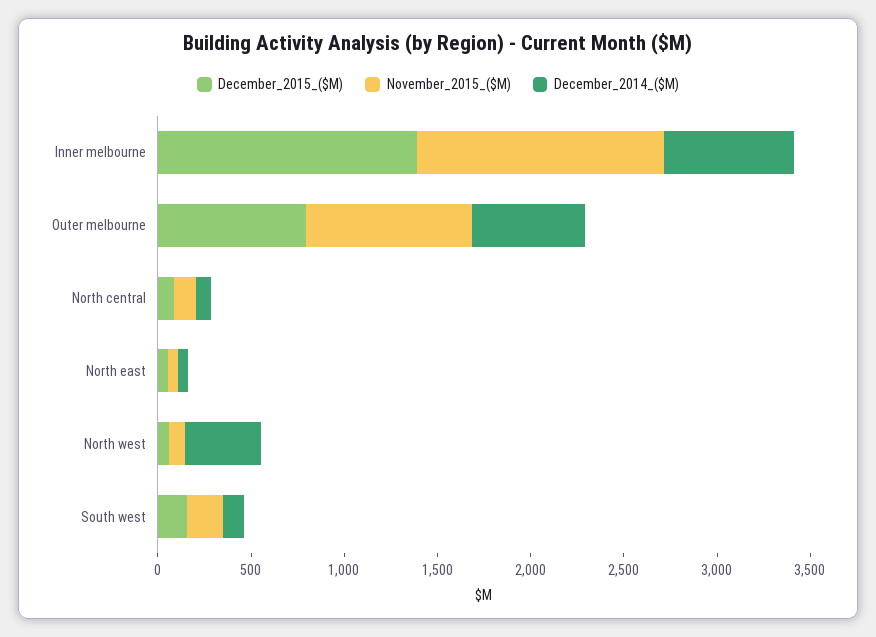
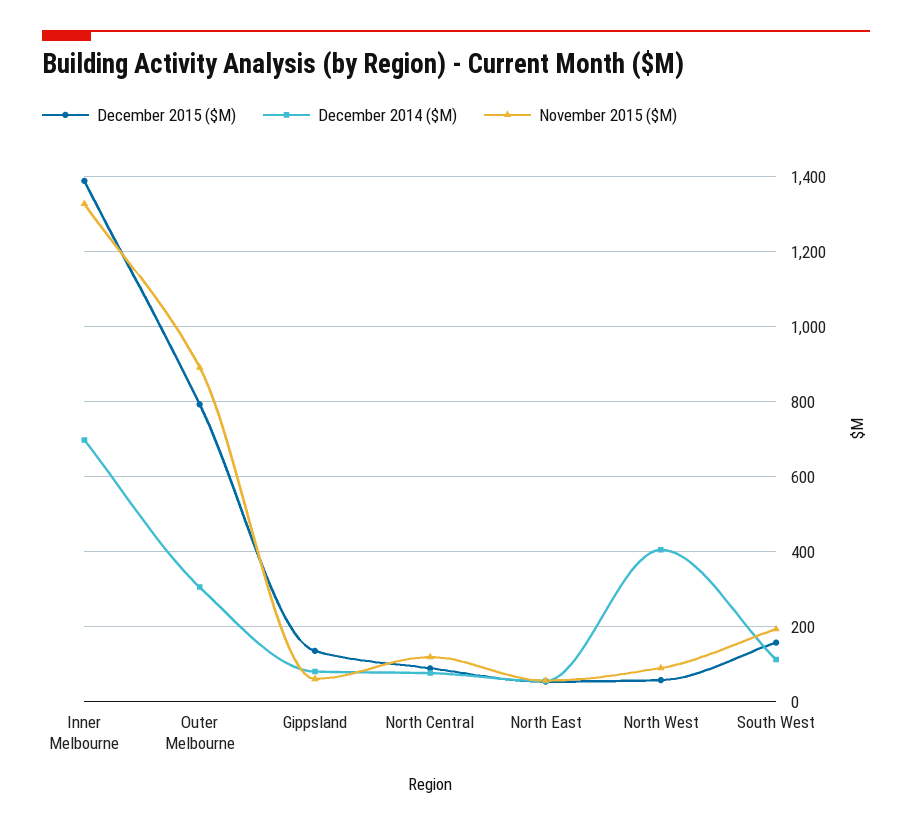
  {
    "December_2015_($M)": {
      "Inner melbourne": 1380,
      "Outer melbourne": 800,
      "North central": 80,
      "North east": 60,
      "North west": 60,
-     "South west": 160
+     "South west": 160,
+     "Gippsland": 140
    },
    "November_2015_($M)": {
      "Inner melbourne": 1320,
      "Outer melbourne": 900,
      "North central": 120,
      "North east": 60,
      "North west": 80,
-     "South west": 200
+     "South west": 200,
+     "Gippsland": 60
    },
    "December_2014_($M)": {
      "Inner melbourne": 700,
-     "Outer melbourne": 600,
+     "Outer melbourne": 300,
      "North central": 80,
      "North east": 60,
      "North west": 400,
-     "South west": 120
+     "South west": 120,
+     "Gippsland": 80
    }
  }

